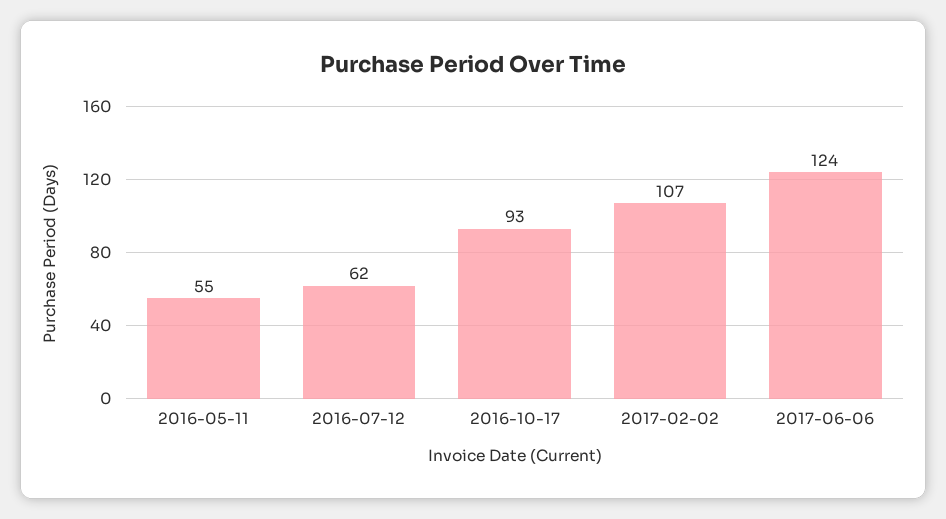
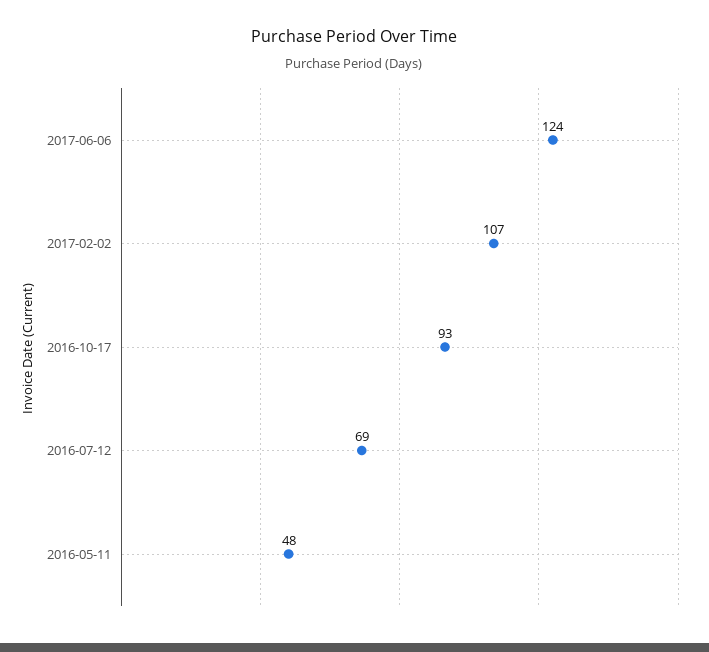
  {
-   "2016-05-11": 55,
+   "2016-05-11": 48,
-   "2016-07-12": 62,
+   "2016-07-12": 69,
    "2016-10-17": 93,
    "2017-02-02": 107,
    "2017-06-06": 124
  }

